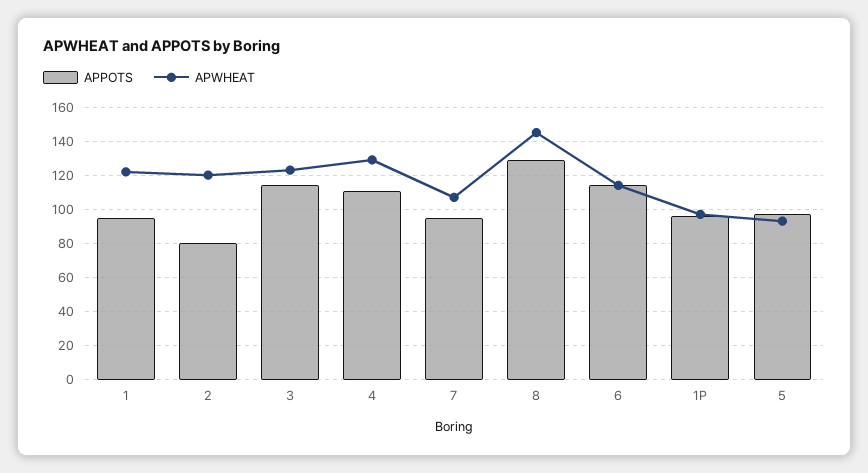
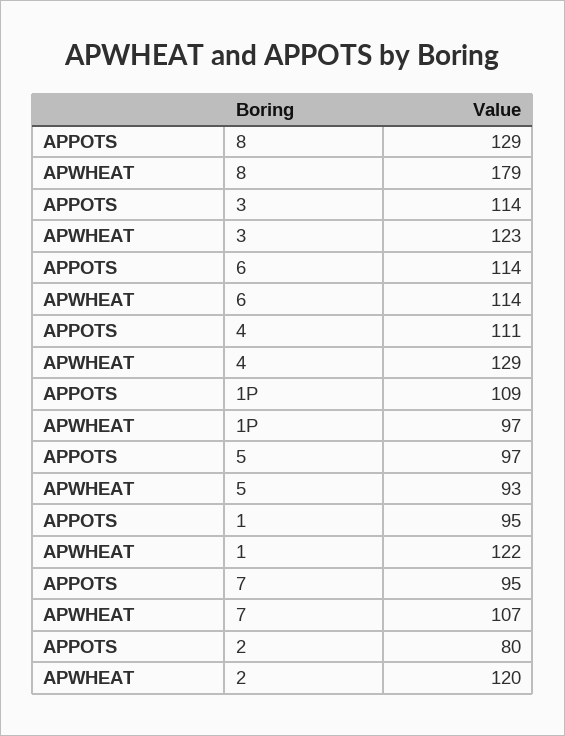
  {
    "APPOTS": {
      "1": 95,
      "2": 80,
      "3": 114,
      "4": 111,
      "7": 95,
      "8": 129,
      "6": 114,
-     "1P": 95,
+     "1P": 109,
      "5": 97
    },
    "APWHEAT": {
      "1": 122,
      "2": 120,
      "3": 123,
      "4": 129,
      "7": 107,
-     "8": 145,
+     "8": 179,
      "6": 114,
      "1P": 97,
      "5": 93
    }
  }

